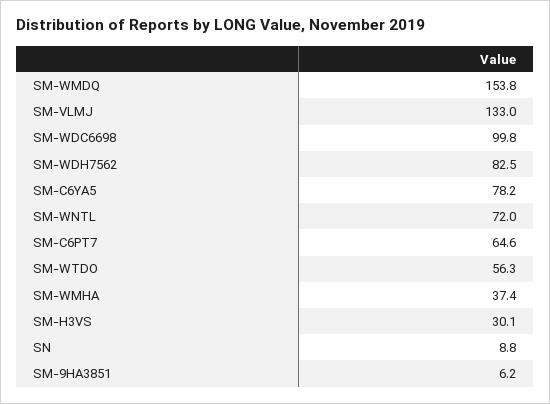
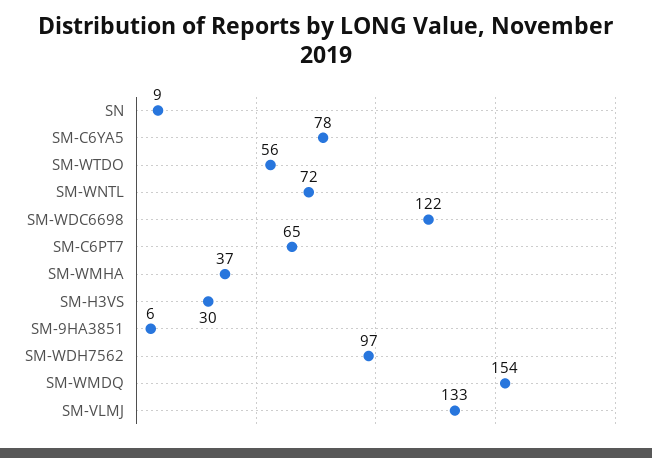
  {
    "SM-WMDQ": 153.8,
    "SM-VLMJ": 133,
-   "SM-WDC6698": 99.8,
+   "SM-WDC6698": 122,
-   "SM-WDH7562": 82.5,
+   "SM-WDH7562": 97,
    "SM-C6YA5": 78.2,
    "SM-WNTL": 72,
    "SM-C6PT7": 64.6,
    "SM-WTDO": 56.3,
    "SM-WMHA": 37.4,
    "SM-H3VS": 30.1,
    "SN": 8.8,
    "SM-9HA3851": 6.2
  }

